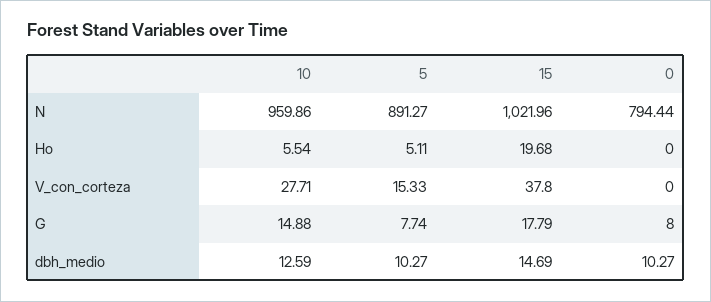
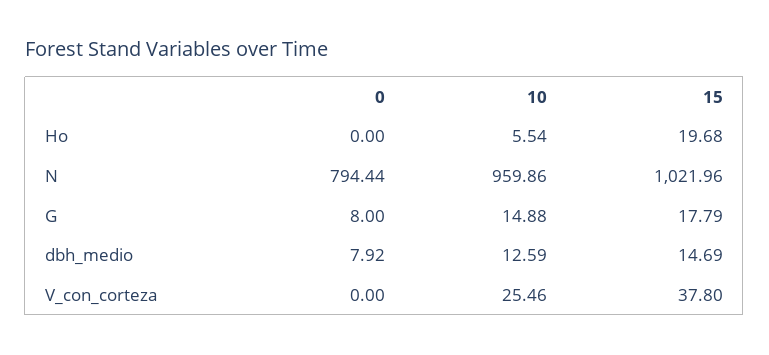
  {
    "10": {
      "N": 959.86,
      "Ho": 5.54,
-     "V_con_corteza": 27.71,
+     "V_con_corteza": 25.46,
      "G": 14.88,
      "dbh_medio": 12.59
    },
-   "5": {
-     "N": 891.27,
-     "Ho": 5.11,
-     "V_con_corteza": 15.33,
-     "G": 7.74,
-     "dbh_medio": 10.27
-   },
    "15": {
      "N": 1021.96,
      "Ho": 19.68,
      "V_con_corteza": 37.8,
      "G": 17.79,
      "dbh_medio": 14.69
    },
    "0": {
      "N": 794.44,
      "Ho": 0,
      "V_con_corteza": 0,
      "G": 8,
-     "dbh_medio": 10.27
+     "dbh_medio": 7.92
    }
  }

